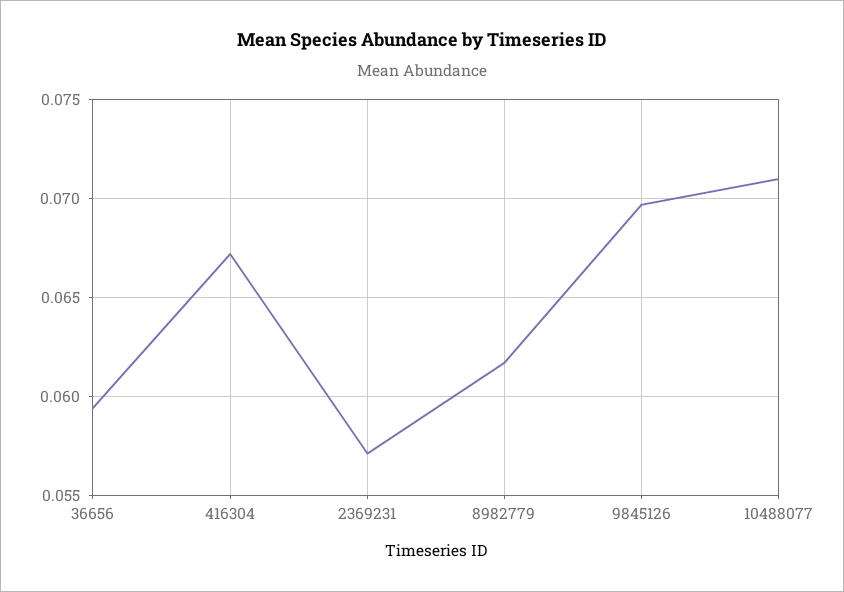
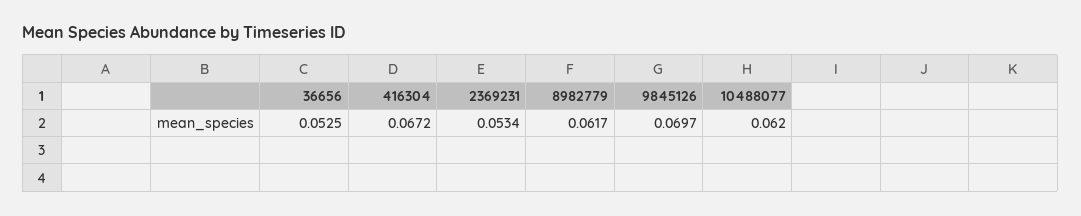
  {
-   "36656": 0.0595,
+   "36656": 0.0525,
    "416304": 0.0672,
-   "2369231": 0.057,
+   "2369231": 0.0534,
    "8982779": 0.0617,
    "9845126": 0.0697,
-   "10488077": 0.071
+   "10488077": 0.062
  }

